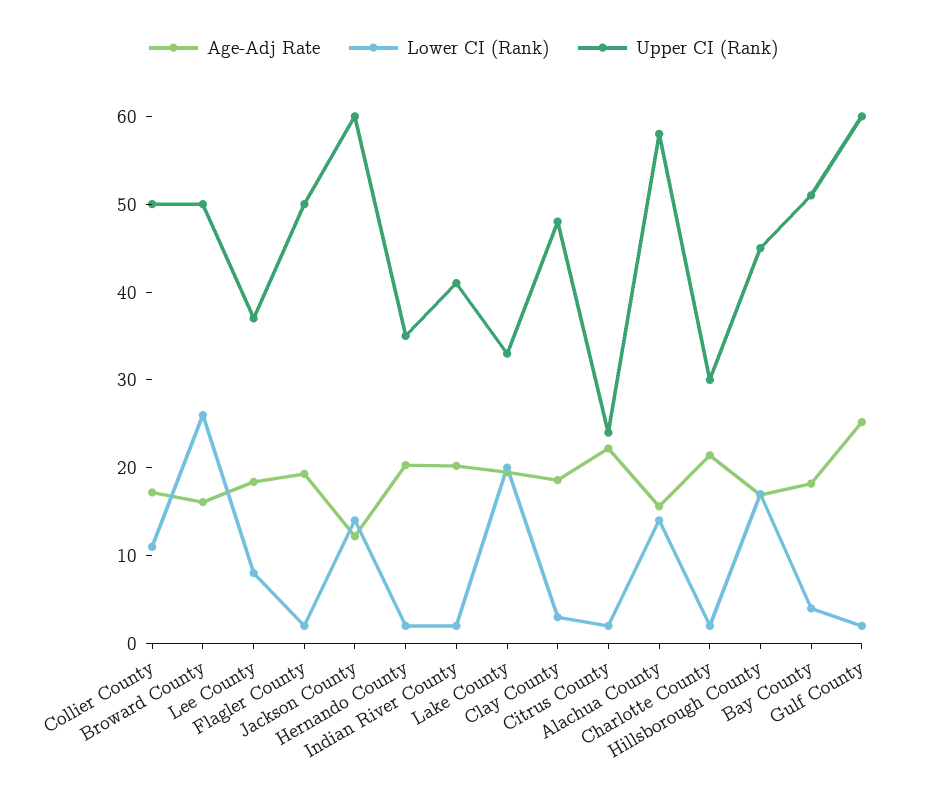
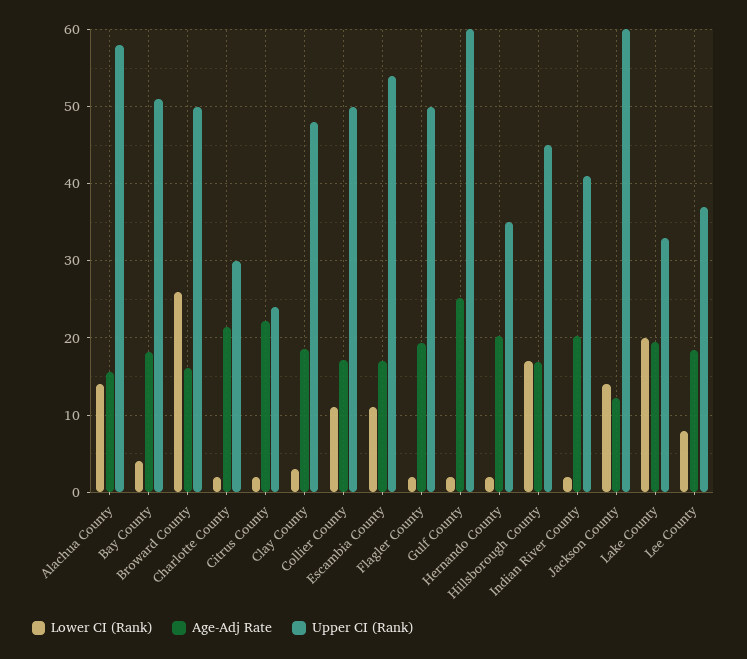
  {
    "Age-Adj Rate": {
      "Collier County": 17,
      "Broward County": 16,
      "Lee County": 18,
      "Flagler County": 19,
      "Jackson County": 12,
      "Hernando County": 20,
      "Indian River County": 20,
      "Lake County": 20,
      "Clay County": 19,
      "Citrus County": 22,
      "Alachua County": 16,
      "Charlotte County": 21,
      "Hillsborough County": 17,
      "Bay County": 18,
-     "Gulf County": 25
+     "Gulf County": 25,
+     "Escambia County": 17
    },
    "Lower CI (Rank)": {
      "Collier County": 11,
      "Broward County": 26,
      "Lee County": 8,
      "Flagler County": 2,
      "Jackson County": 14,
      "Hernando County": 2,
      "Indian River County": 2,
      "Lake County": 20,
      "Clay County": 3,
      "Citrus County": 2,
      "Alachua County": 14,
      "Charlotte County": 2,
      "Hillsborough County": 17,
      "Bay County": 4,
-     "Gulf County": 2
+     "Gulf County": 2,
+     "Escambia County": 11
    },
    "Upper CI (Rank)": {
      "Collier County": 50,
      "Broward County": 50,
      "Lee County": 37,
      "Flagler County": 50,
      "Jackson County": 60,
      "Hernando County": 35,
      "Indian River County": 41,
      "Lake County": 33,
      "Clay County": 48,
      "Citrus County": 24,
      "Alachua County": 58,
      "Charlotte County": 30,
      "Hillsborough County": 45,
      "Bay County": 51,
-     "Gulf County": 60
+     "Gulf County": 60,
+     "Escambia County": 54
    }
  }

